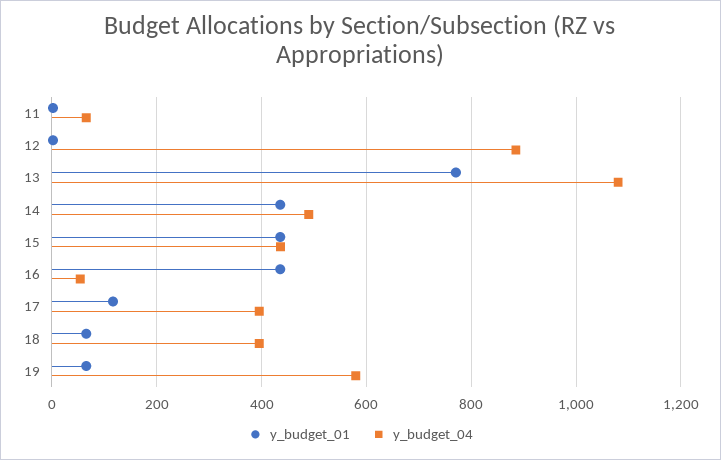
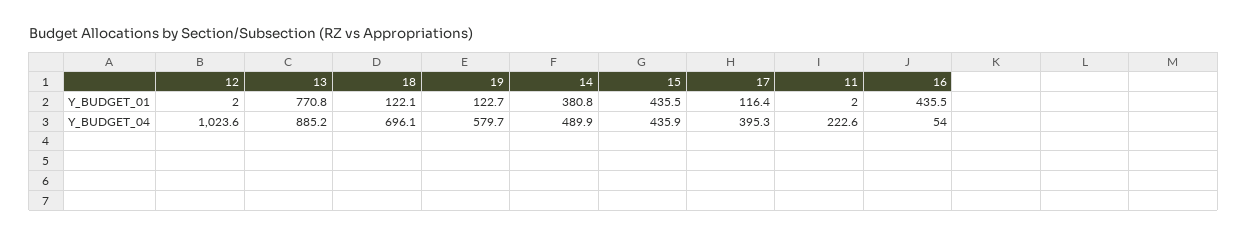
  {
    "y_budget_01": {
      "11": 2,
      "12": 2,
      "13": 770.8,
-     "14": 440,
+     "14": 380.8,
      "15": 435.5,
      "16": 435.5,
      "17": 116.4,
-     "18": 60,
+     "18": 122.1,
-     "19": 60
+     "19": 122.7
    },
    "y_budget_04": {
-     "11": 60,
+     "11": 222.6,
-     "12": 880,
+     "12": 1023.6,
-     "13": 1080,
+     "13": 885.2,
      "14": 489.9,
      "15": 435.9,
      "16": 54,
      "17": 395.3,
-     "18": 400,
+     "18": 696.1,
      "19": 579.7
    }
  }

